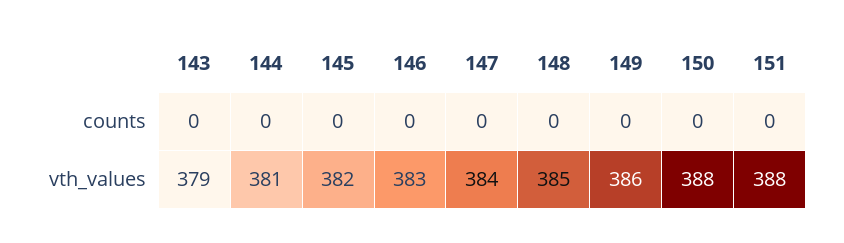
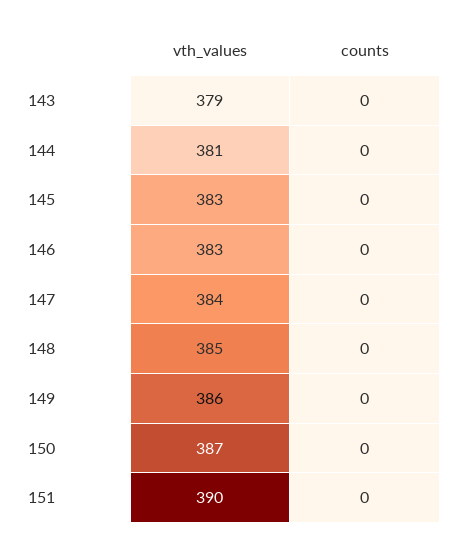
  {
    "143": {
      "counts": 0,
      "vth_values": 379
    },
    "144": {
      "counts": 0,
      "vth_values": 381
    },
    "145": {
      "counts": 0,
-     "vth_values": 382
+     "vth_values": 383
    },
    "146": {
      "counts": 0,
      "vth_values": 383
    },
    "147": {
      "counts": 0,
      "vth_values": 384
    },
    "148": {
      "counts": 0,
      "vth_values": 385
    },
    "149": {
      "counts": 0,
      "vth_values": 386
    },
    "150": {
      "counts": 0,
-     "vth_values": 388
+     "vth_values": 387
    },
    "151": {
      "counts": 0,
-     "vth_values": 388
+     "vth_values": 390
    }
  }

